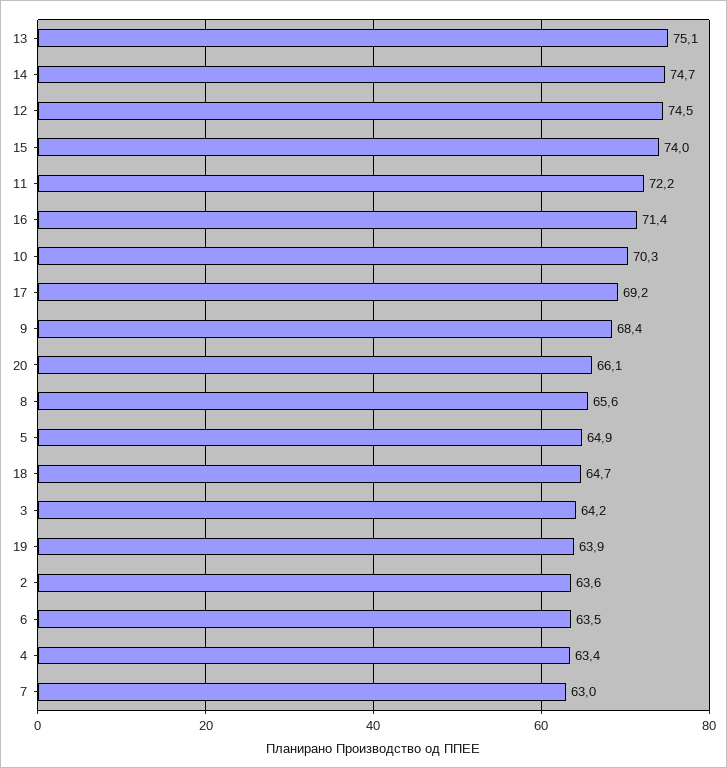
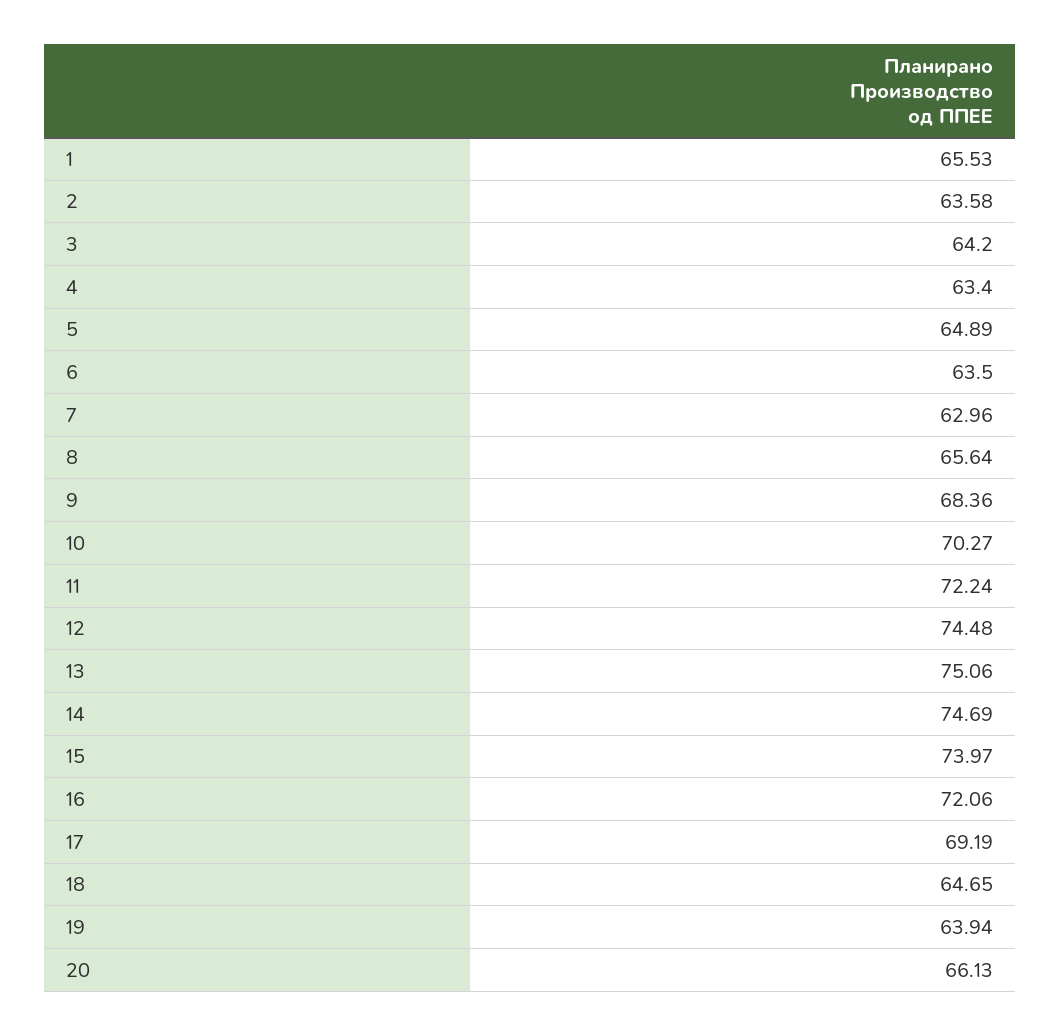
  {
    "13": 75.06,
    "14": 74.69,
    "12": 74.48,
    "15": 73.97,
    "11": 72.24,
-   "16": 71.4,
+   "16": 72.06,
    "10": 70.27,
    "17": 69.19,
    "9": 68.36,
    "20": 66.13,
    "8": 65.64,
    "5": 64.89,
    "18": 64.65,
    "3": 64.2,
    "19": 63.94,
    "2": 63.58,
    "6": 63.5,
    "4": 63.4,
-   "7": 62.96
+   "7": 62.96,
+   "1": 65.53
  }

